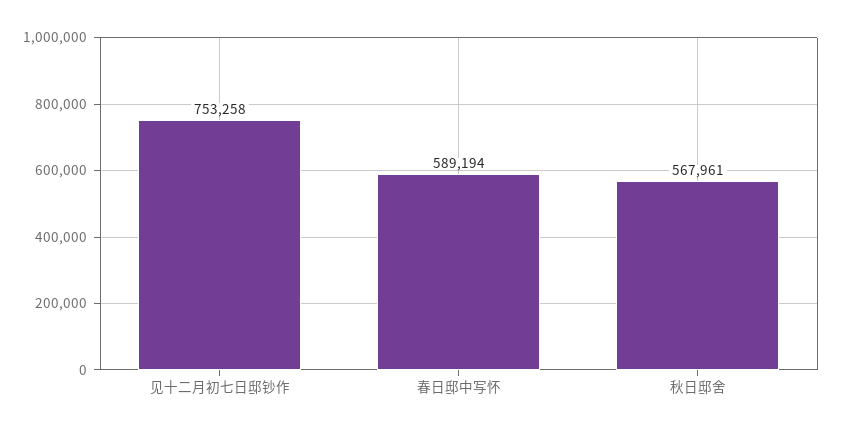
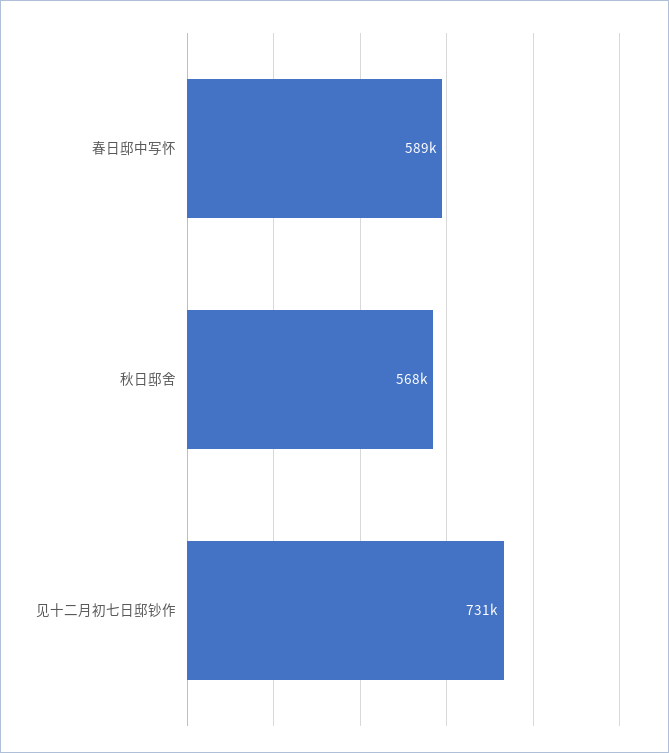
  {
-   "见十二月初七日邸钞作": 753258,
+   "见十二月初七日邸钞作": 731000,
    "春日邸中写怀": 589194,
    "秋日邸舍": 567961
  }

